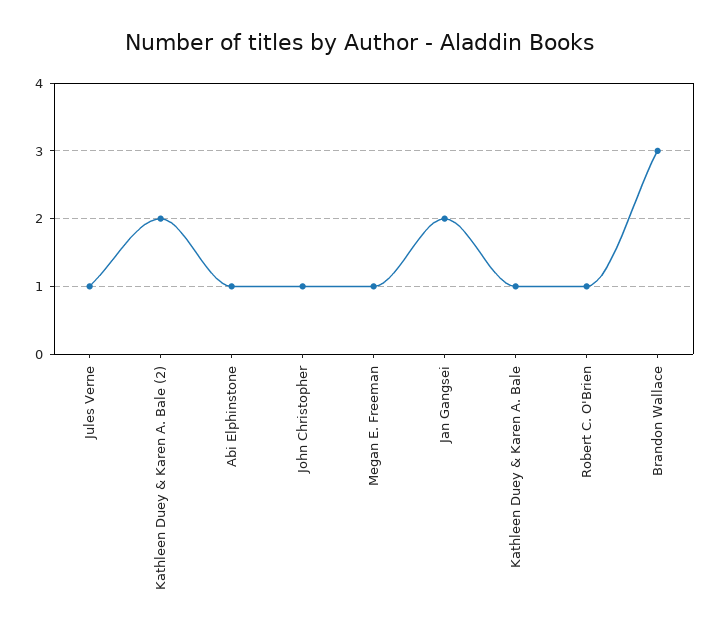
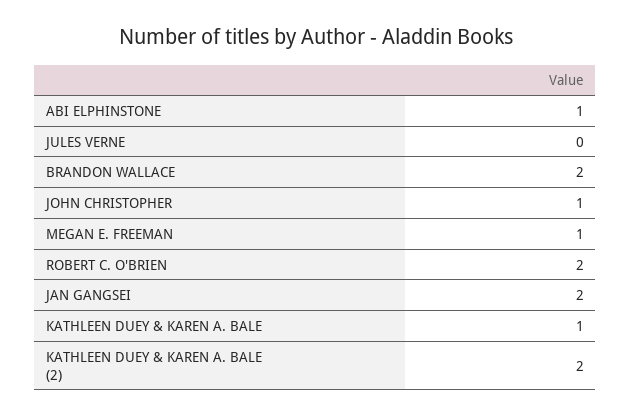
  {
-   "Jules Verne": 1,
+   "Jules Verne": 0,
    "Kathleen Duey & Karen A. Bale (2)": 2,
    "Abi Elphinstone": 1,
    "John Christopher": 1,
    "Megan E. Freeman": 1,
    "Jan Gangsei": 2,
    "Kathleen Duey & Karen A. Bale": 1,
-   "Robert C. O'Brien": 1,
+   "Robert C. O'Brien": 2,
-   "Brandon Wallace": 3
+   "Brandon Wallace": 2
  }

